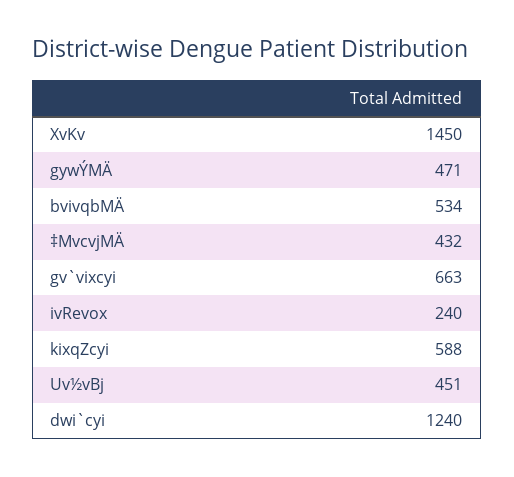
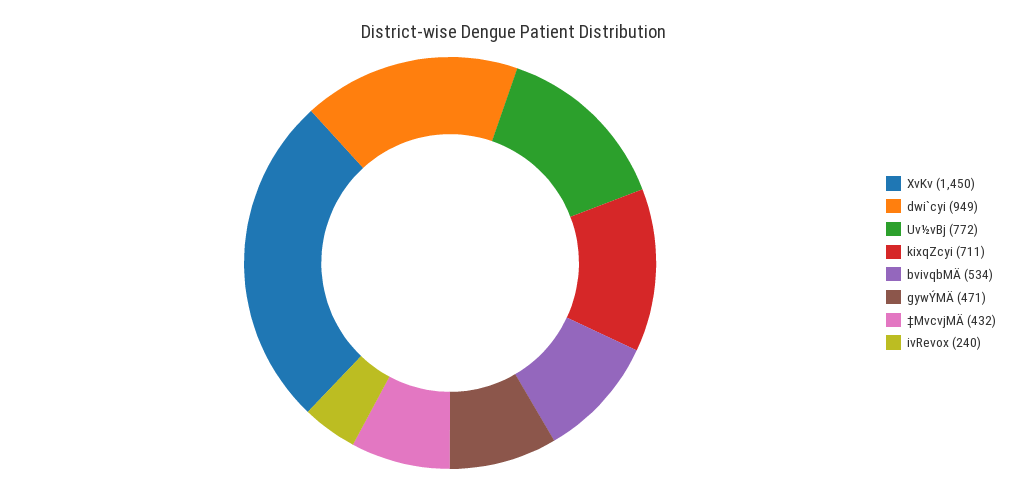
  {
    "XvKv": 1450,
    "gywÝMÄ": 471,
    "bvivqbMÄ": 534,
    "‡MvcvjMÄ": 432,
-   "gv`vixcyi": 663,
    "ivRevox": 240,
-   "kixqZcyi": 588,
+   "kixqZcyi": 711,
-   "Uv½vBj": 451,
+   "Uv½vBj": 772,
-   "dwi`cyi": 1240
+   "dwi`cyi": 949
  }

